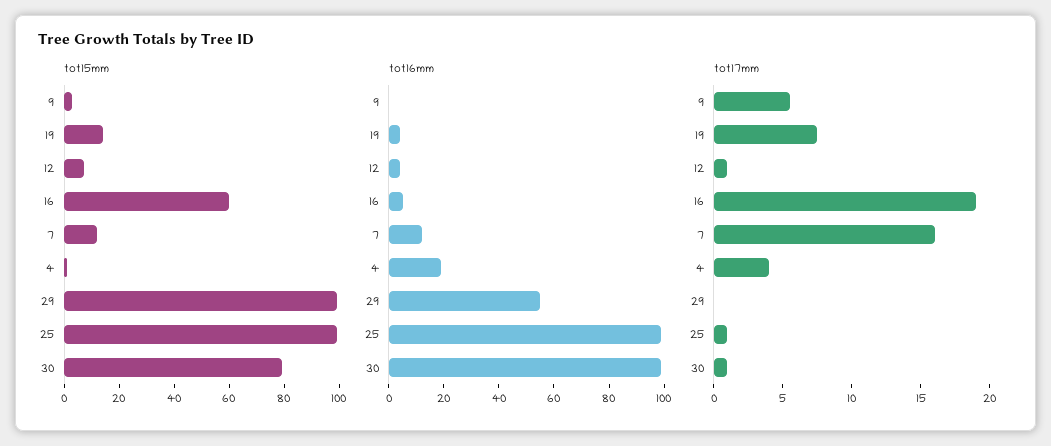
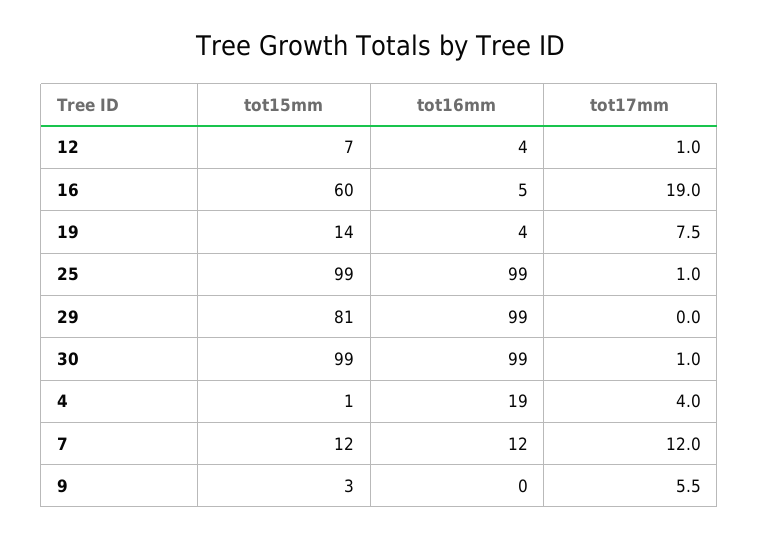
  {
    "tot15mm": {
      "9": 3,
      "19": 14,
      "12": 7,
      "16": 60,
      "7": 12,
      "4": 1,
-     "29": 100,
+     "29": 81,
      "25": 99,
-     "30": 80
+     "30": 99
    },
    "tot16mm": {
      "9": 0,
      "19": 4,
      "12": 4,
      "16": 5,
      "7": 12,
      "4": 19,
-     "29": 55,
+     "29": 99,
      "25": 99,
      "30": 99
    },
    "tot17mm": {
      "9": 5.5,
      "19": 7.5,
      "12": 1,
      "16": 19,
-     "7": 16,
+     "7": 12,
      "4": 4,
      "29": 0,
      "25": 1,
      "30": 1
    }
  }

